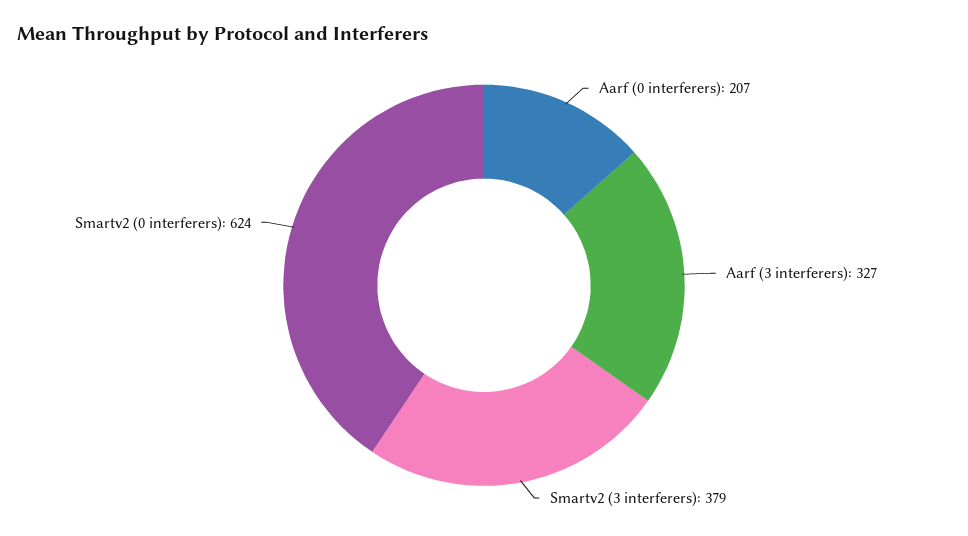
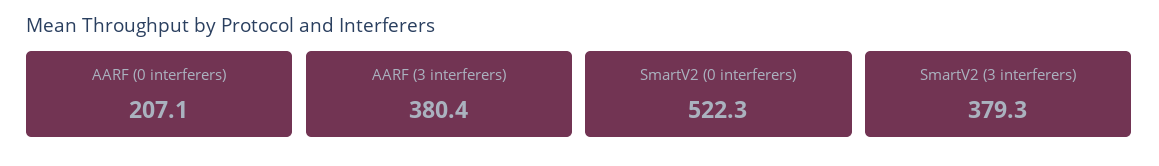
  {
    "Aarf (0 interferers)": 207.1,
-   "Aarf (3 interferers)": 327,
+   "Aarf (3 interferers)": 380.4,
    "Smartv2 (3 interferers)": 379.3,
-   "Smartv2 (0 interferers)": 624
+   "Smartv2 (0 interferers)": 522.3
  }

